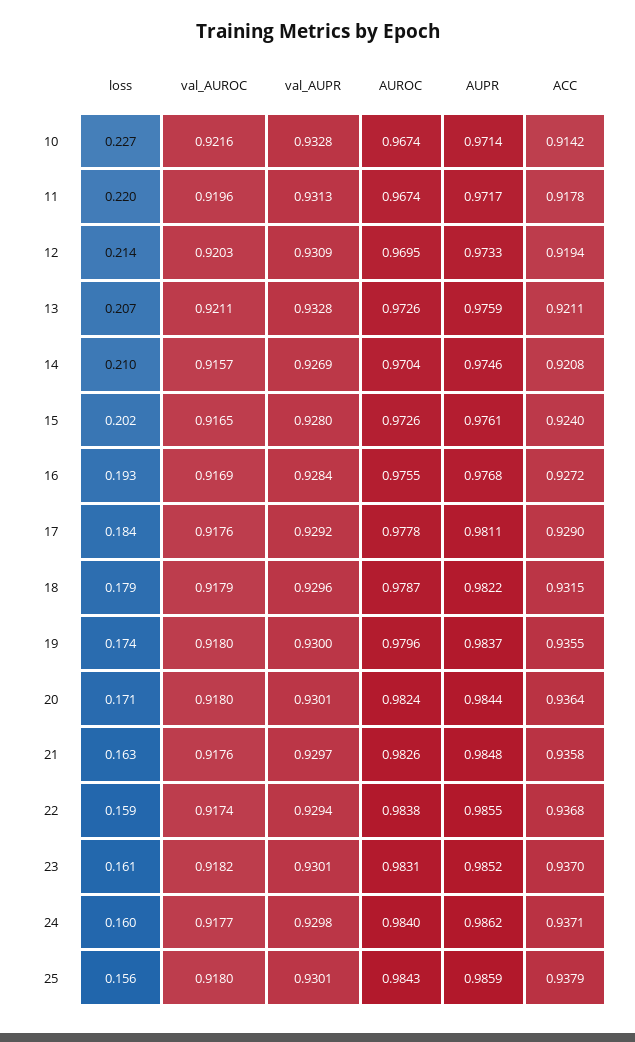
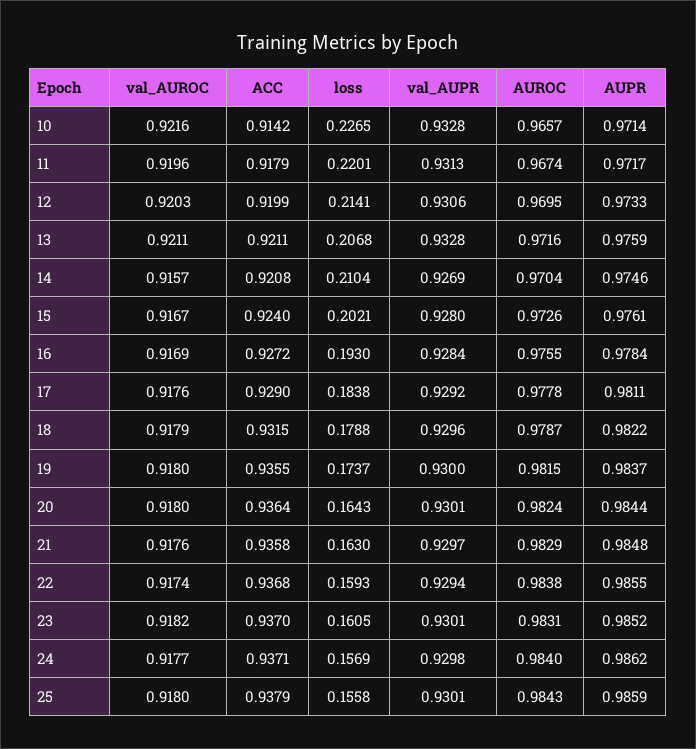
  {
    "loss": {
      "10": 0.2265,
      "11": 0.2201,
      "12": 0.2141,
      "13": 0.2068,
      "14": 0.2104,
      "15": 0.2021,
      "16": 0.193,
      "17": 0.1838,
      "18": 0.1788,
      "19": 0.1737,
-     "20": 0.171,
+     "20": 0.1643,
      "21": 0.163,
      "22": 0.1593,
      "23": 0.1605,
-     "24": 0.16,
+     "24": 0.1569,
      "25": 0.1558
    },
    "val_AUROC": {
      "10": 0.9216,
      "11": 0.9196,
      "12": 0.9203,
      "13": 0.9211,
      "14": 0.9157,
-     "15": 0.9165,
+     "15": 0.9167,
      "16": 0.9169,
      "17": 0.9176,
      "18": 0.9179,
      "19": 0.918,
      "20": 0.918,
      "21": 0.9176,
      "22": 0.9174,
      "23": 0.9182,
      "24": 0.9177,
      "25": 0.918
    },
    "val_AUPR": {
      "10": 0.9328,
      "11": 0.9313,
-     "12": 0.9309,
+     "12": 0.9306,
      "13": 0.9328,
      "14": 0.9269,
      "15": 0.928,
      "16": 0.9284,
      "17": 0.9292,
      "18": 0.9296,
      "19": 0.93,
      "20": 0.9301,
      "21": 0.9297,
      "22": 0.9294,
      "23": 0.9301,
      "24": 0.9298,
      "25": 0.9301
    },
    "AUROC": {
-     "10": 0.9674,
+     "10": 0.9657,
      "11": 0.9674,
      "12": 0.9695,
-     "13": 0.9726,
+     "13": 0.9716,
      "14": 0.9704,
      "15": 0.9726,
      "16": 0.9755,
      "17": 0.9778,
      "18": 0.9787,
-     "19": 0.9796,
+     "19": 0.9815,
      "20": 0.9824,
-     "21": 0.9826,
+     "21": 0.9829,
      "22": 0.9838,
      "23": 0.9831,
      "24": 0.984,
      "25": 0.9843
    },
    "AUPR": {
      "10": 0.9714,
      "11": 0.9717,
      "12": 0.9733,
      "13": 0.9759,
      "14": 0.9746,
      "15": 0.9761,
-     "16": 0.9768,
+     "16": 0.9784,
      "17": 0.9811,
      "18": 0.9822,
      "19": 0.9837,
      "20": 0.9844,
      "21": 0.9848,
      "22": 0.9855,
      "23": 0.9852,
      "24": 0.9862,
      "25": 0.9859
    },
    "ACC": {
      "10": 0.9142,
-     "11": 0.9178,
+     "11": 0.9179,
-     "12": 0.9194,
+     "12": 0.9199,
      "13": 0.9211,
      "14": 0.9208,
      "15": 0.924,
      "16": 0.9272,
      "17": 0.929,
      "18": 0.9315,
      "19": 0.9355,
      "20": 0.9364,
      "21": 0.9358,
      "22": 0.9368,
      "23": 0.937,
      "24": 0.9371,
      "25": 0.9379
    }
  }

